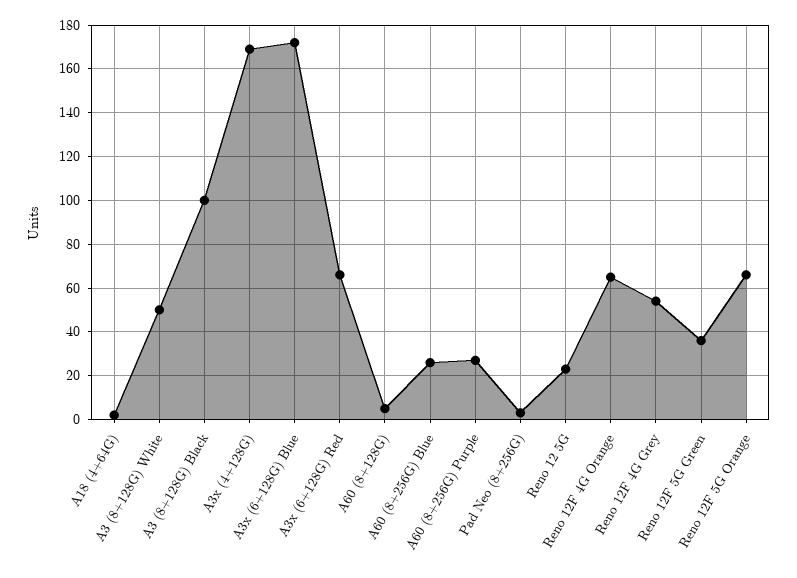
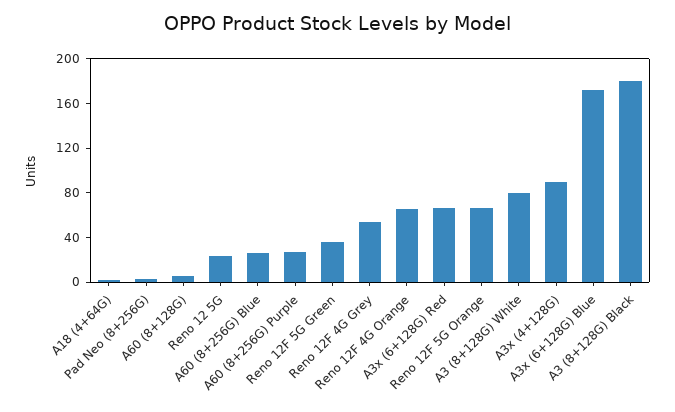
  {
    "A18 (4+64G)": 0,
-   "A3 (8+128G) White": 50,
+   "A3 (8+128G) White": 80,
-   "A3 (8+128G) Black": 100,
+   "A3 (8+128G) Black": 180,
-   "A3x (4+128G)": 170,
+   "A3x (4+128G)": 90,
    "A3x (6+128G) Blue": 170,
    "A3x (6+128G) Red": 65,
    "A60 (8+128G)": 5,
    "A60 (8+256G) Blue": 25,
    "A60 (8+256G) Purple": 25,
    "Pad Neo (8+256G)": 5,
    "Reno 12 5G": 25,
    "Reno 12F 4G Orange": 65,
    "Reno 12F 4G Grey": 55,
    "Reno 12F 5G Green": 35,
    "Reno 12F 5G Orange": 65
  }

